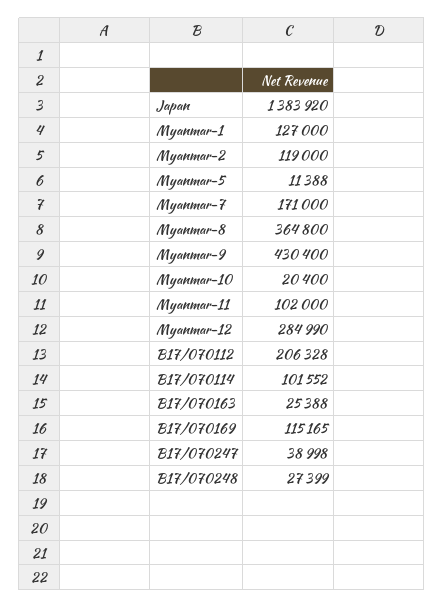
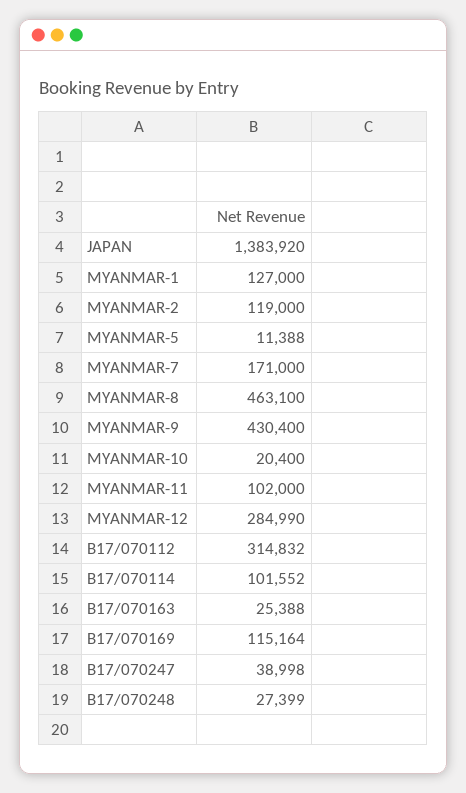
  {
    "Japan": 1383920,
    "Myanmar-1": 127000,
    "Myanmar-2": 119000,
    "Myanmar-5": 11388,
    "Myanmar-7": 171000,
-   "Myanmar-8": 364800,
+   "Myanmar-8": 463100,
    "Myanmar-9": 430400,
    "Myanmar-10": 20400,
    "Myanmar-11": 102000,
    "Myanmar-12": 284990,
-   "B17/070112": 206328,
+   "B17/070112": 314832,
    "B17/070114": 101552,
    "B17/070163": 25388,
-   "B17/070169": 115165,
+   "B17/070169": 115164,
    "B17/070247": 38998,
    "B17/070248": 27399
  }

